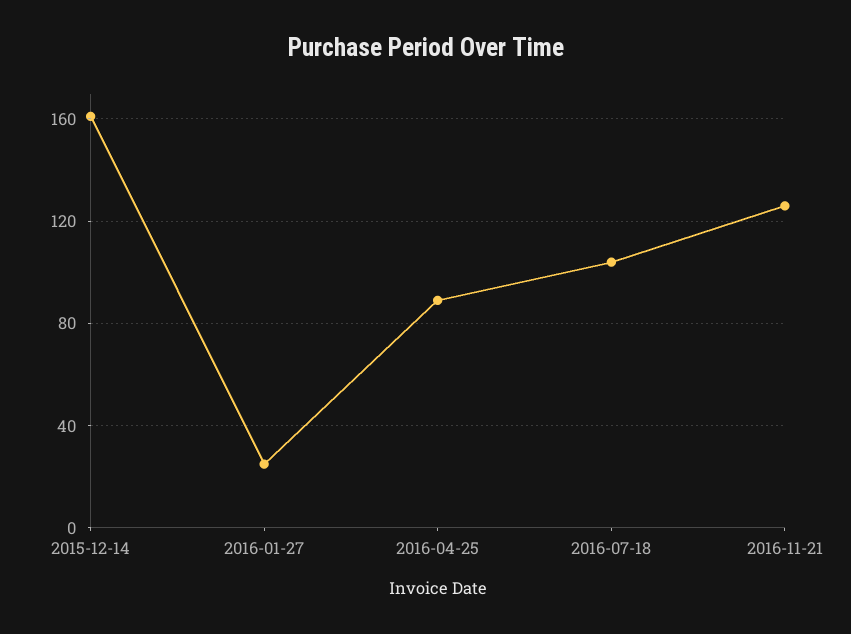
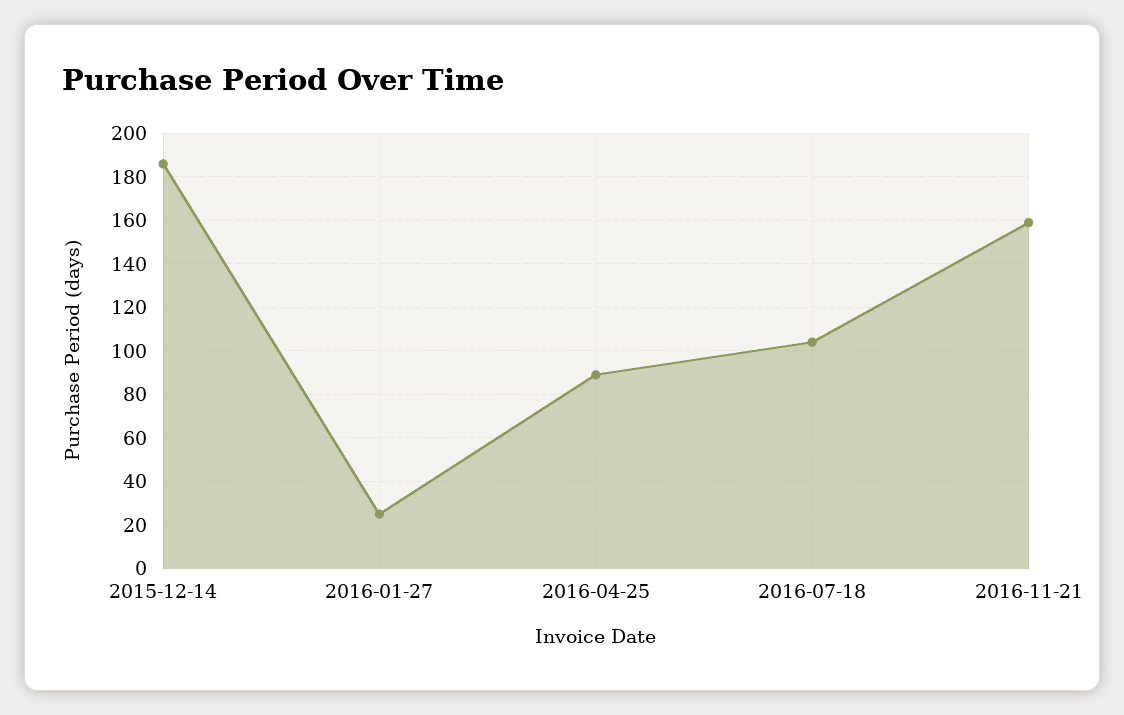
  {
-   "2015-12-14": 160,
+   "2015-12-14": 185,
    "2016-01-27": 25,
    "2016-04-25": 90,
    "2016-07-18": 105,
-   "2016-11-21": 125
+   "2016-11-21": 160
  }

